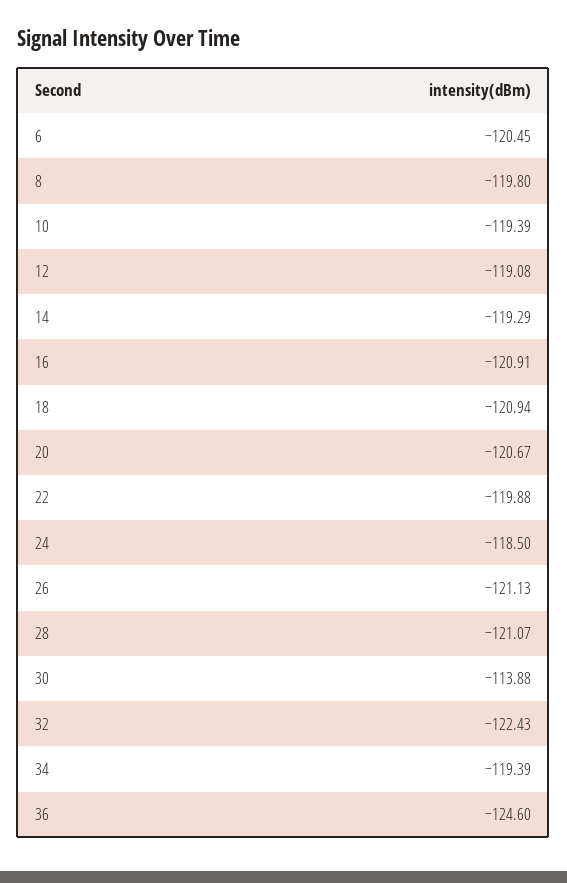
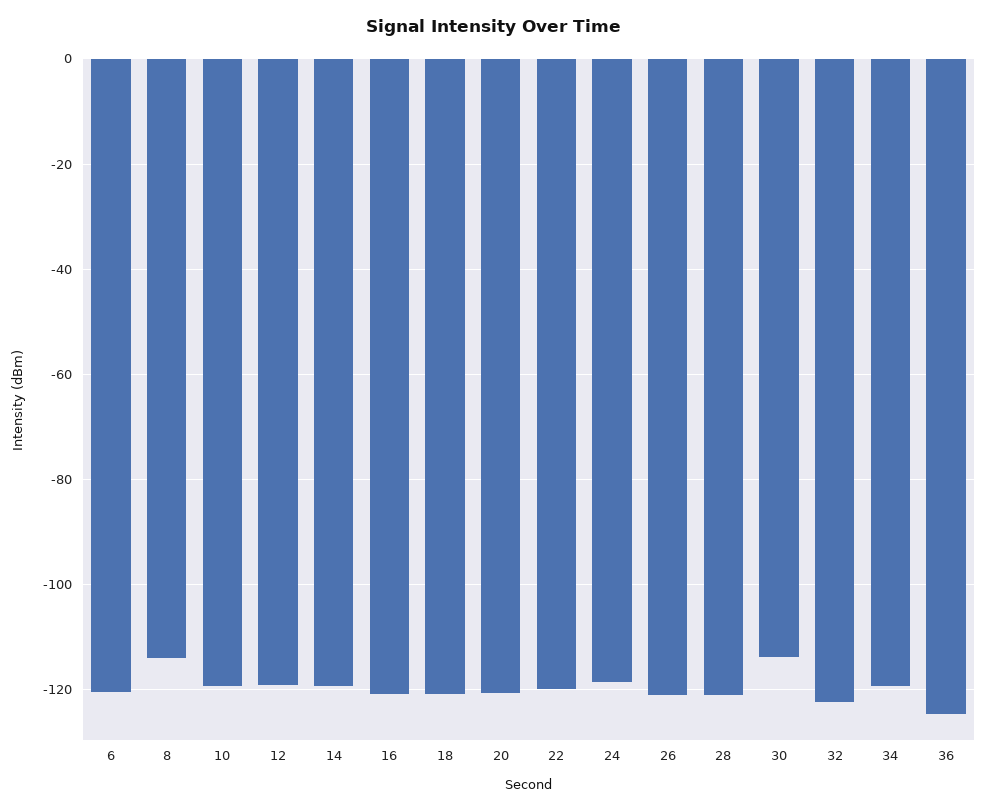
  {
    "6": -120.45,
-   "8": -119.8,
+   "8": -114,
    "10": -119.39,
    "12": -119.08,
    "14": -119.29,
    "16": -120.91,
    "18": -120.94,
    "20": -120.67,
    "22": -119.88,
    "24": -118.5,
    "26": -121.13,
    "28": -121.07,
    "30": -113.88,
    "32": -122.43,
    "34": -119.39,
    "36": -124.6
  }

